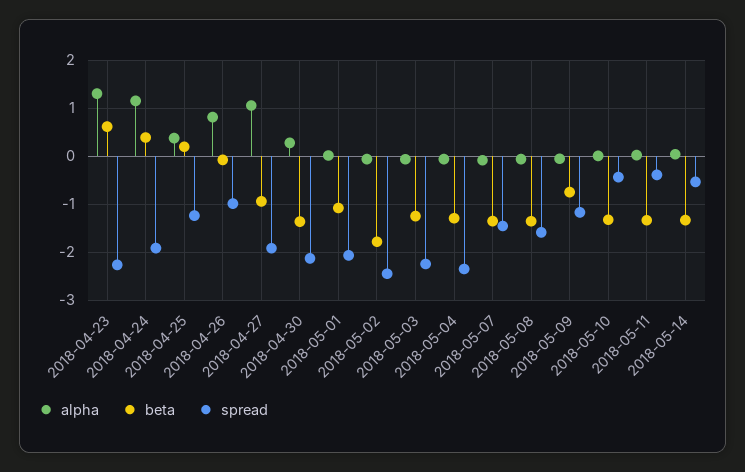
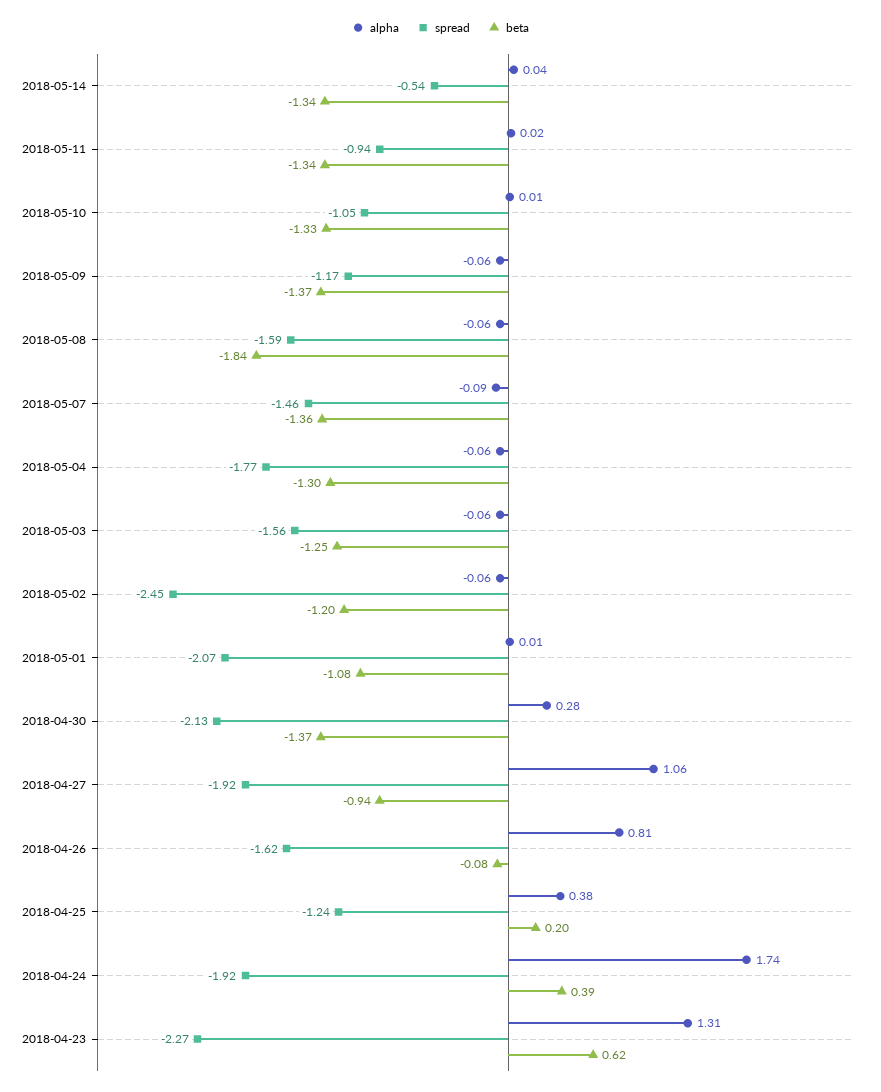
  {
    "alpha": {
      "2018-04-23": 1.31,
-     "2018-04-24": 1.2,
+     "2018-04-24": 1.74,
      "2018-04-25": 0.38,
      "2018-04-26": 0.81,
      "2018-04-27": 1.06,
      "2018-04-30": 0.28,
      "2018-05-01": 0.01,
      "2018-05-02": -0.06,
      "2018-05-03": -0.06,
      "2018-05-04": -0.06,
      "2018-05-07": -0.09,
      "2018-05-08": -0.06,
      "2018-05-09": -0.06,
      "2018-05-10": 0.01,
      "2018-05-11": 0.02,
      "2018-05-14": 0.04
    },
    "beta": {
      "2018-04-23": 0.62,
      "2018-04-24": 0.39,
      "2018-04-25": 0.2,
      "2018-04-26": -0.08,
      "2018-04-27": -0.94,
      "2018-04-30": -1.37,
      "2018-05-01": -1.08,
-     "2018-05-02": -1.8,
+     "2018-05-02": -1.2,
      "2018-05-03": -1.25,
      "2018-05-04": -1.3,
      "2018-05-07": -1.36,
-     "2018-05-08": -1.4,
+     "2018-05-08": -1.84,
-     "2018-05-09": -0.8,
+     "2018-05-09": -1.37,
      "2018-05-10": -1.33,
      "2018-05-11": -1.34,
      "2018-05-14": -1.34
    },
    "spread": {
      "2018-04-23": -2.27,
      "2018-04-24": -1.92,
      "2018-04-25": -1.24,
-     "2018-04-26": -1,
+     "2018-04-26": -1.62,
      "2018-04-27": -1.92,
      "2018-04-30": -2.13,
      "2018-05-01": -2.07,
      "2018-05-02": -2.45,
-     "2018-05-03": -2.2,
+     "2018-05-03": -1.56,
-     "2018-05-04": -2.4,
+     "2018-05-04": -1.77,
      "2018-05-07": -1.46,
      "2018-05-08": -1.59,
      "2018-05-09": -1.17,
-     "2018-05-10": -0.4,
+     "2018-05-10": -1.05,
-     "2018-05-11": -0.4,
+     "2018-05-11": -0.94,
      "2018-05-14": -0.54
    }
  }

